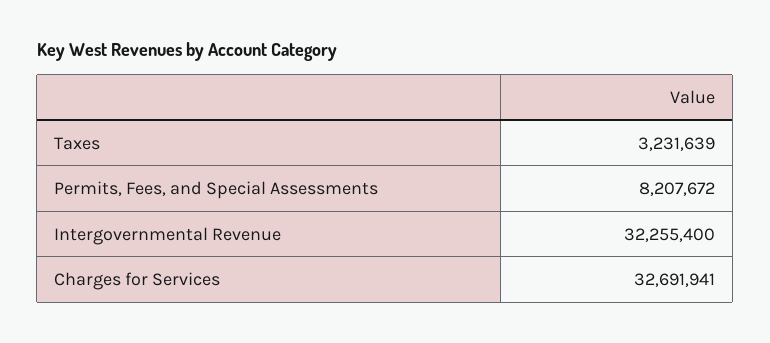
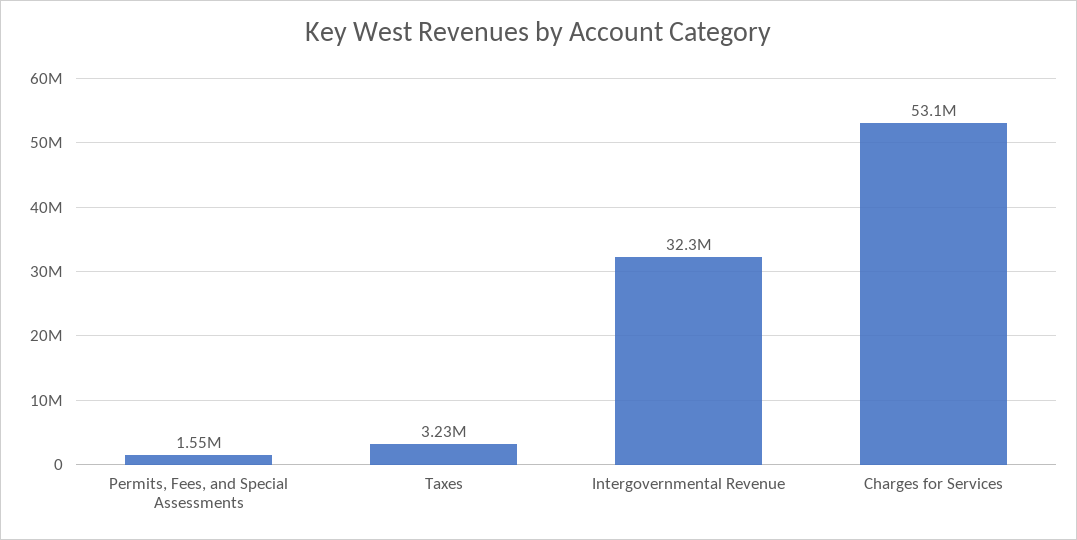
  {
    "Taxes": 3231639,
-   "Permits, Fees, and Special Assessments": 8207672,
+   "Permits, Fees, and Special Assessments": 1550000,
    "Intergovernmental Revenue": 32255400,
-   "Charges for Services": 32691941
+   "Charges for Services": 53100000
  }

